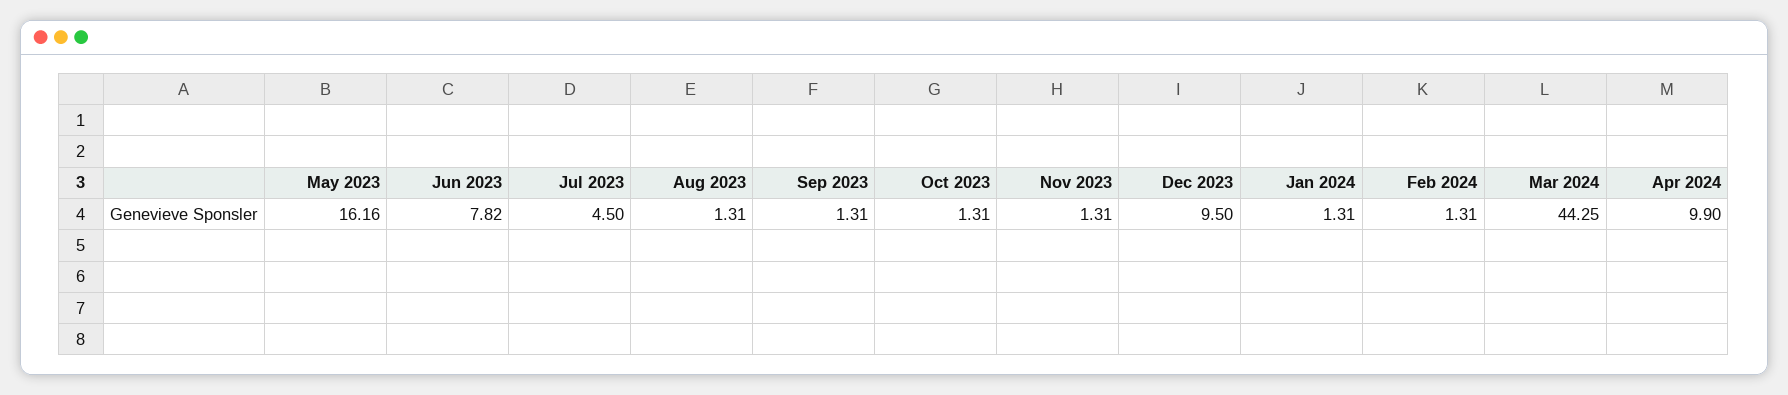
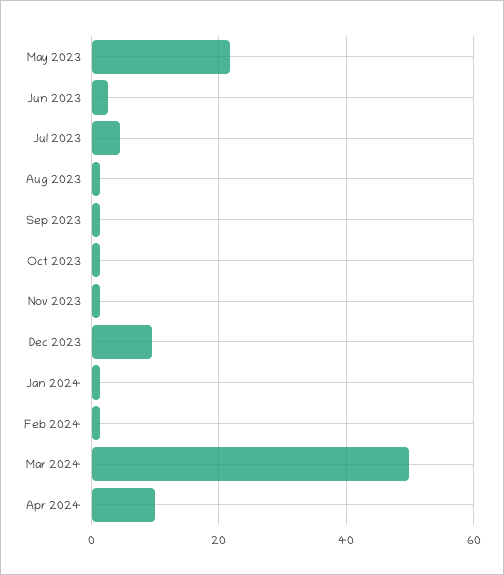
  {
-   "May 2023": 16.16,
+   "May 2023": 22,
-   "Jun 2023": 7.82,
+   "Jun 2023": 2,
    "Jul 2023": 4.5,
    "Aug 2023": 1.31,
    "Sep 2023": 1.31,
    "Oct 2023": 1.31,
    "Nov 2023": 1.31,
    "Dec 2023": 9.5,
    "Jan 2024": 1.31,
    "Feb 2024": 1.31,
-   "Mar 2024": 44.25,
+   "Mar 2024": 50,
    "Apr 2024": 9.9
  }

